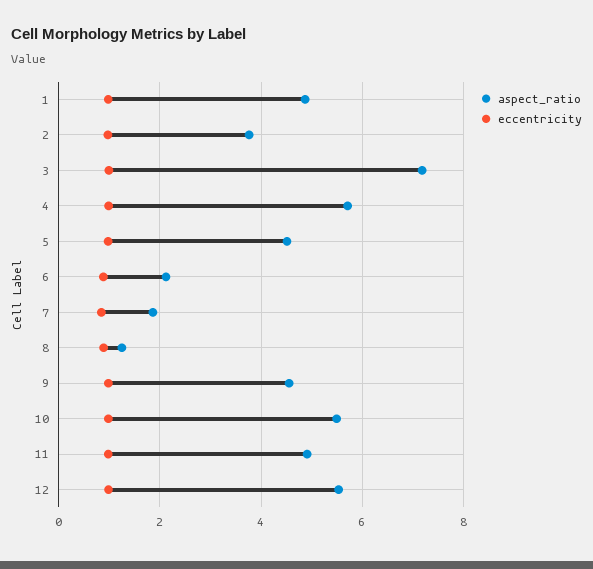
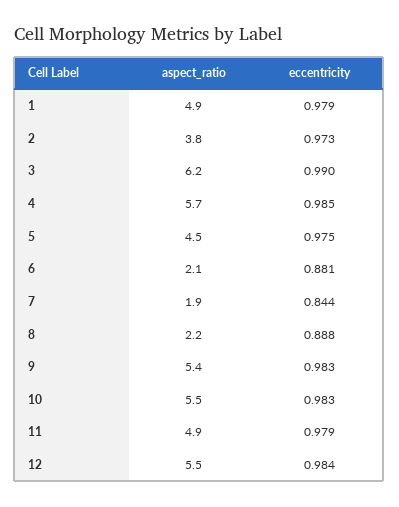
  {
    "aspect_ratio": {
      "1": 4.9,
      "2": 3.8,
-     "3": 7.2,
+     "3": 6.2,
      "4": 5.7,
      "5": 4.5,
      "6": 2.1,
      "7": 1.9,
-     "8": 1.2,
+     "8": 2.2,
-     "9": 4.6,
+     "9": 5.4,
      "10": 5.5,
      "11": 4.9,
      "12": 5.5
    },
    "eccentricity": {
      "1": 0.979,
      "2": 0.973,
      "3": 0.99,
      "4": 0.985,
      "5": 0.975,
      "6": 0.881,
      "7": 0.844,
      "8": 0.888,
      "9": 0.983,
      "10": 0.983,
      "11": 0.979,
      "12": 0.984
    }
  }

